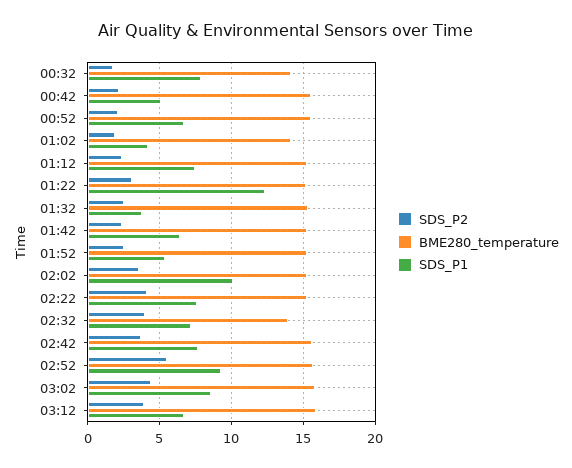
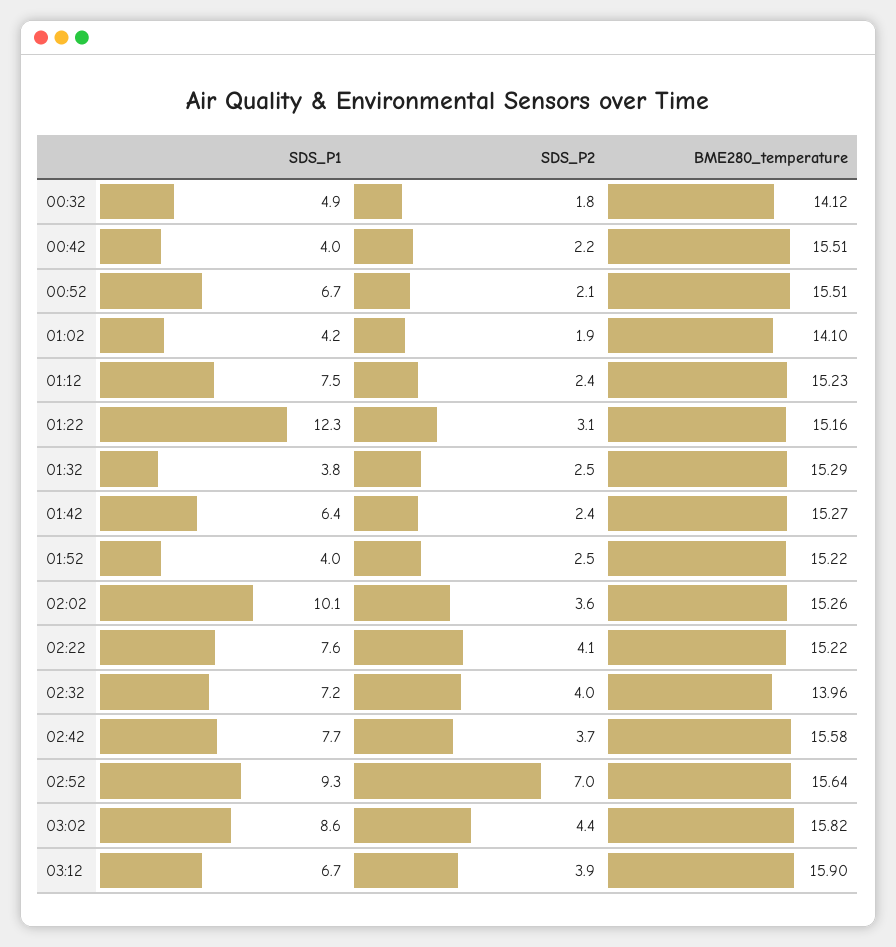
  {
    "SDS_P2": {
      "00:32": 1.8,
      "00:42": 2.2,
      "00:52": 2.1,
      "01:02": 1.9,
      "01:12": 2.4,
      "01:22": 3.1,
      "01:32": 2.5,
      "01:42": 2.4,
      "01:52": 2.5,
      "02:02": 3.6,
      "02:22": 4.1,
      "02:32": 4,
      "02:42": 3.7,
-     "02:52": 5.5,
+     "02:52": 7,
      "03:02": 4.4,
      "03:12": 3.9
    },
    "BME280_temperature": {
      "00:32": 14.12,
      "00:42": 15.51,
      "00:52": 15.51,
      "01:02": 14.1,
      "01:12": 15.23,
      "01:22": 15.16,
      "01:32": 15.29,
      "01:42": 15.27,
      "01:52": 15.22,
      "02:02": 15.26,
      "02:22": 15.22,
      "02:32": 13.96,
      "02:42": 15.58,
      "02:52": 15.64,
      "03:02": 15.82,
      "03:12": 15.9
    },
    "SDS_P1": {
-     "00:32": 8,
+     "00:32": 4.9,
-     "00:42": 5,
+     "00:42": 4,
      "00:52": 6.7,
      "01:02": 4.2,
      "01:12": 7.5,
      "01:22": 12.3,
      "01:32": 3.8,
      "01:42": 6.4,
-     "01:52": 5.5,
+     "01:52": 4,
      "02:02": 10.1,
      "02:22": 7.6,
      "02:32": 7.2,
      "02:42": 7.7,
      "02:52": 9.3,
      "03:02": 8.6,
      "03:12": 6.7
    }
  }

